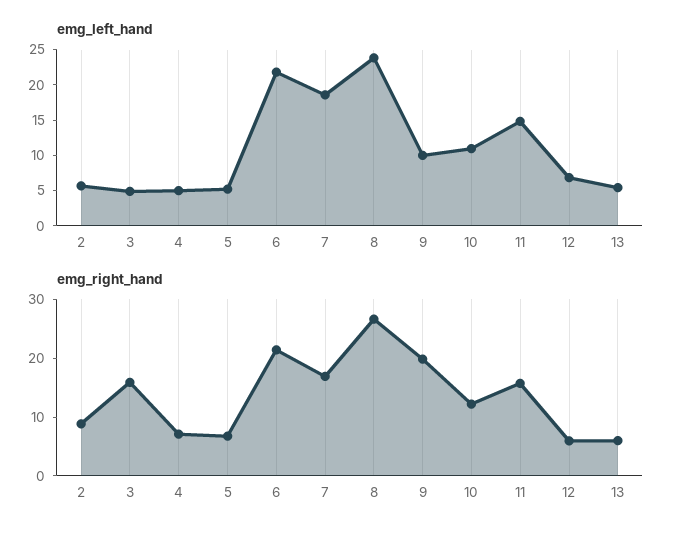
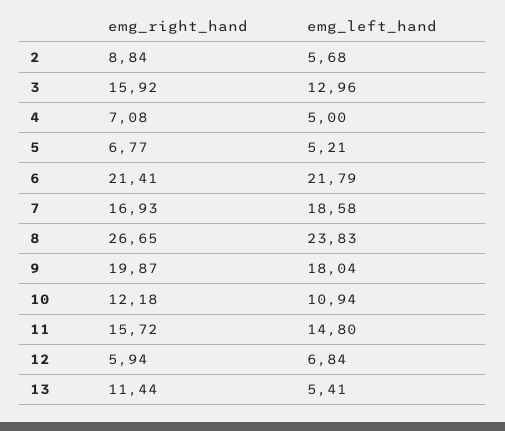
  {
    "emg_left_hand": {
      "2": 5.68,
-     "3": 5,
+     "3": 12.96,
      "4": 5,
      "5": 5.21,
      "6": 21.79,
      "7": 18.58,
      "8": 23.83,
-     "9": 10,
+     "9": 18.04,
      "10": 10.94,
      "11": 14.8,
      "12": 6.84,
      "13": 5.41
    },
    "emg_right_hand": {
      "2": 8.84,
      "3": 15.92,
      "4": 7.08,
      "5": 6.77,
      "6": 21.41,
      "7": 16.93,
      "8": 26.65,
      "9": 19.87,
      "10": 12.18,
      "11": 15.72,
      "12": 5.94,
-     "13": 6
+     "13": 11.44
    }
  }

